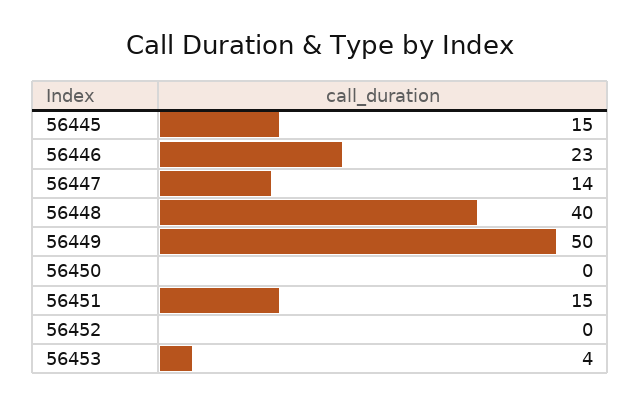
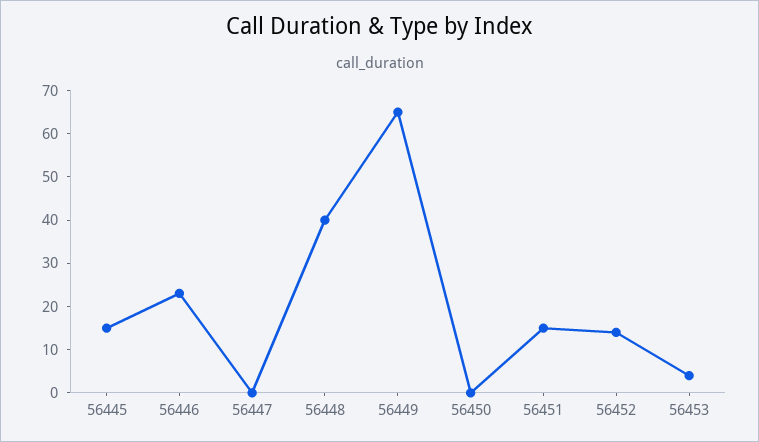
  {
    "56445": 15,
    "56446": 23,
-   "56447": 14,
+   "56447": 0,
    "56448": 40,
-   "56449": 50,
+   "56449": 65,
    "56450": 0,
    "56451": 15,
-   "56452": 0,
+   "56452": 15,
    "56453": 4
  }

